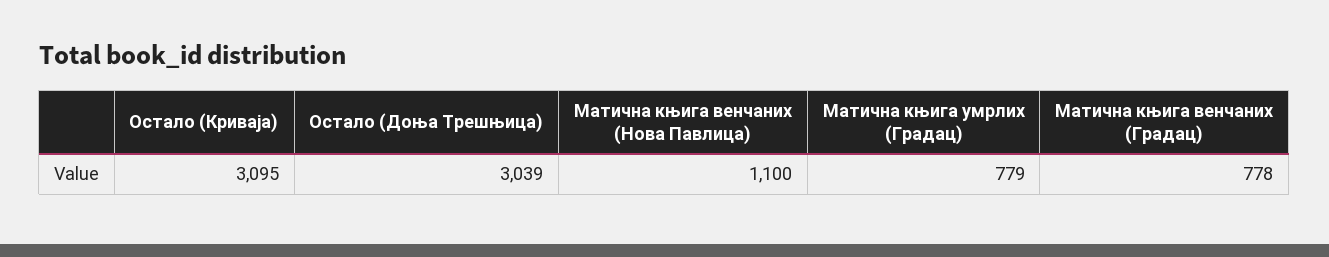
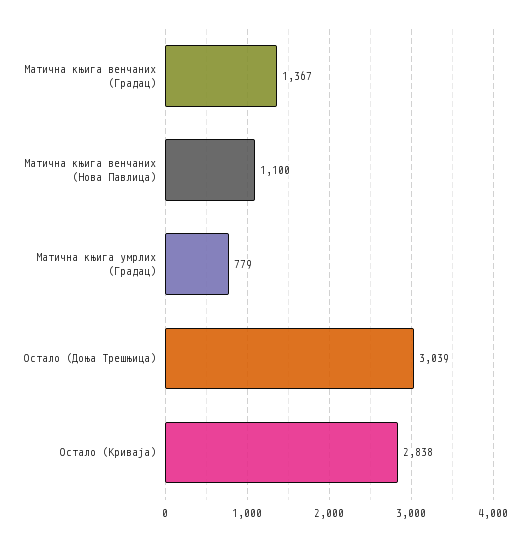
  {
-   "Остало (Криваја)": 3095,
+   "Остало (Криваја)": 2838,
    "Остало (Доња Трешњица)": 3039,
    "Матична књига венчаних (Нова Павлица)": 1100,
    "Матична књига умрлих (Градац)": 779,
-   "Матична књига венчаних (Градац)": 778
+   "Матична књига венчаних (Градац)": 1367
  }

